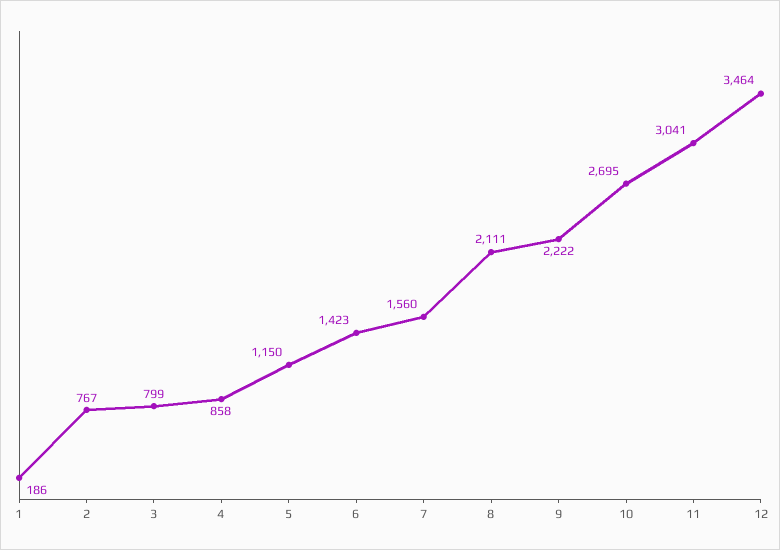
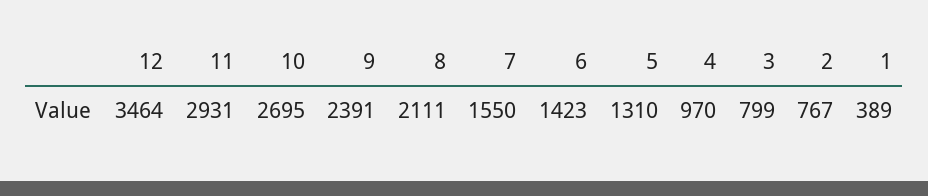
  {
-   "1": 186,
+   "1": 389,
    "2": 767,
    "3": 799,
-   "4": 858,
+   "4": 970,
-   "5": 1150,
+   "5": 1310,
    "6": 1423,
-   "7": 1560,
+   "7": 1550,
    "8": 2111,
-   "9": 2222,
+   "9": 2391,
    "10": 2695,
-   "11": 3041,
+   "11": 2931,
    "12": 3464
  }

